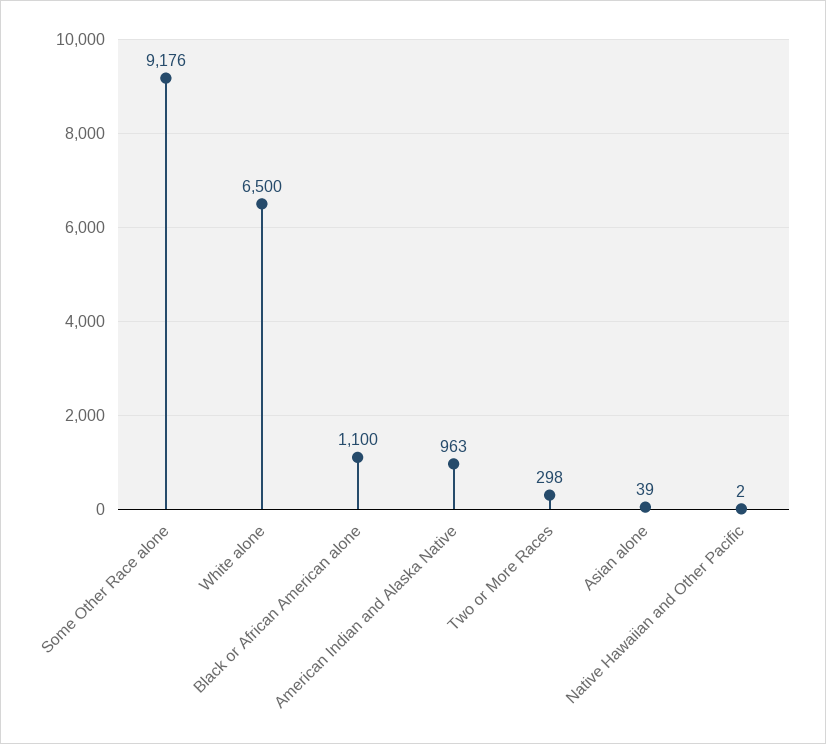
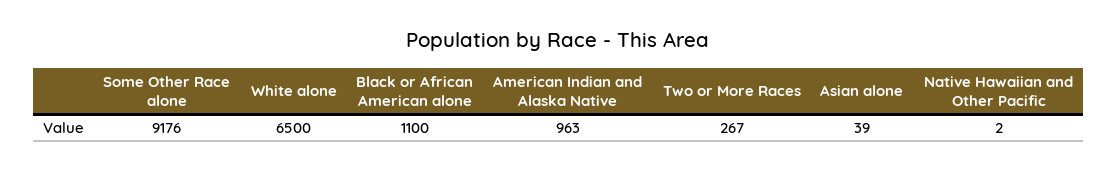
  {
    "Some Other Race alone": 9176,
    "White alone": 6500,
    "Black or African American alone": 1100,
    "American Indian and Alaska Native": 963,
-   "Two or More Races": 298,
+   "Two or More Races": 267,
    "Asian alone": 39,
    "Native Hawaiian and Other Pacific": 2
  }

